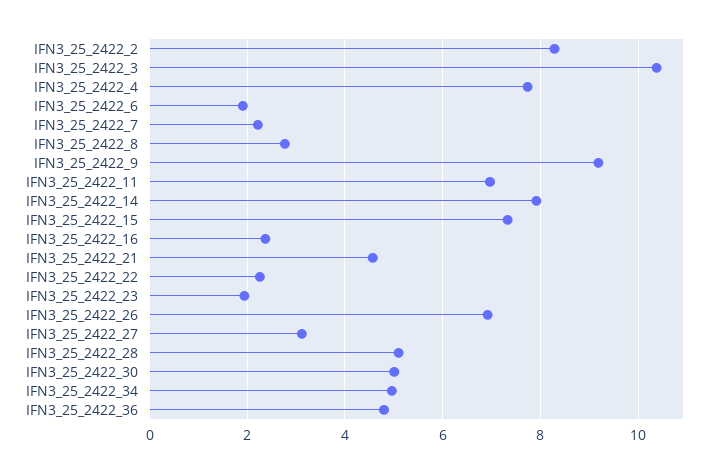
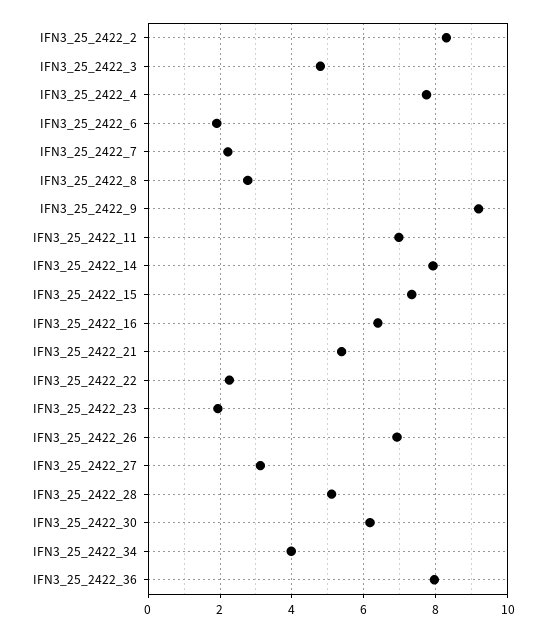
  {
    "IFN3_25_2422_2": 8.2,
-   "IFN3_25_2422_3": 10.4,
+   "IFN3_25_2422_3": 4.8,
    "IFN3_25_2422_4": 7.8,
    "IFN3_25_2422_6": 2,
    "IFN3_25_2422_7": 2.2,
    "IFN3_25_2422_8": 2.8,
    "IFN3_25_2422_9": 9.2,
    "IFN3_25_2422_11": 7,
    "IFN3_25_2422_14": 8,
    "IFN3_25_2422_15": 7.4,
-   "IFN3_25_2422_16": 2.4,
+   "IFN3_25_2422_16": 6.4,
-   "IFN3_25_2422_21": 4.6,
+   "IFN3_25_2422_21": 5.4,
    "IFN3_25_2422_22": 2.2,
    "IFN3_25_2422_23": 2,
    "IFN3_25_2422_26": 7,
    "IFN3_25_2422_27": 3.2,
    "IFN3_25_2422_28": 5.2,
-   "IFN3_25_2422_30": 5,
+   "IFN3_25_2422_30": 6.2,
-   "IFN3_25_2422_34": 5,
+   "IFN3_25_2422_34": 4,
-   "IFN3_25_2422_36": 4.8
+   "IFN3_25_2422_36": 8
  }

